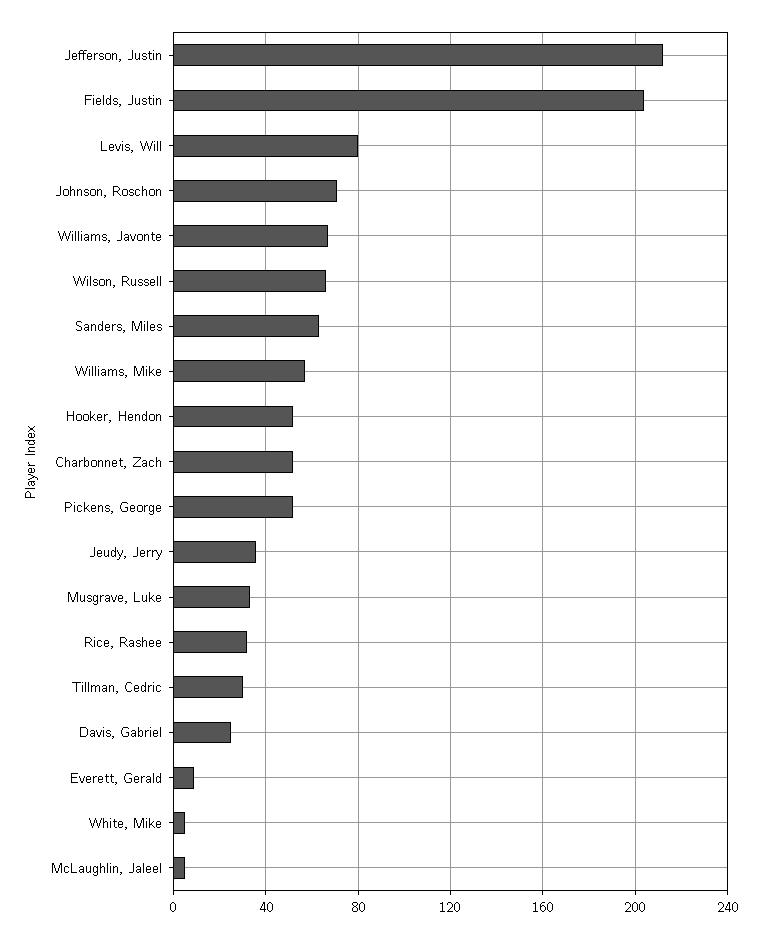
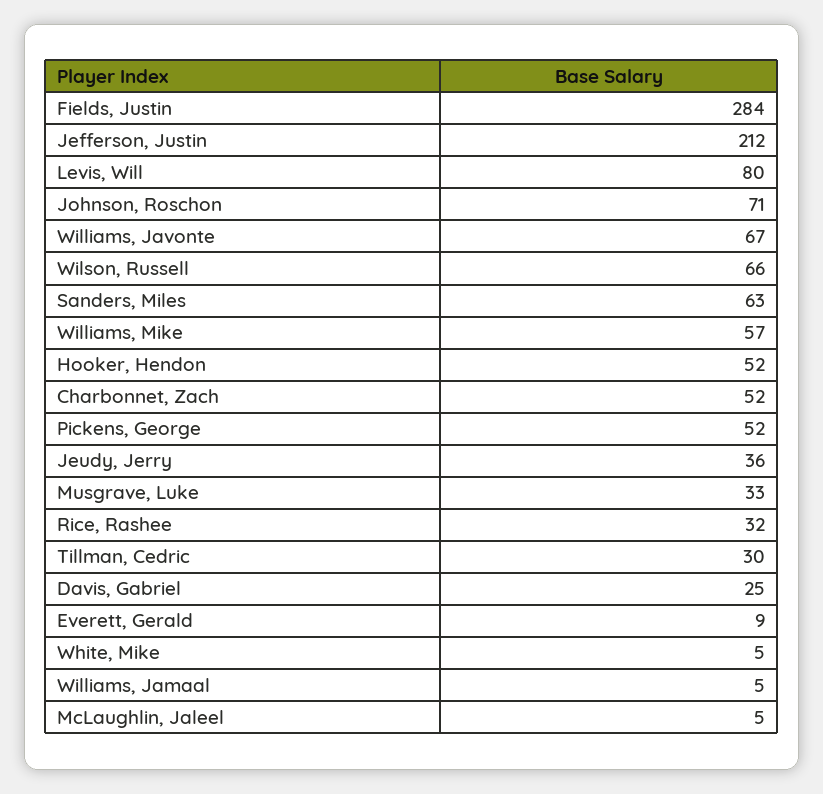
  {
    "Jefferson, Justin": 212,
-   "Fields, Justin": 205,
+   "Fields, Justin": 284,
    "Levis, Will": 80,
    "Johnson, Roschon": 71,
    "Williams, Javonte": 67,
    "Wilson, Russell": 66,
    "Sanders, Miles": 63,
    "Williams, Mike": 57,
    "Hooker, Hendon": 52,
    "Charbonnet, Zach": 52,
    "Pickens, George": 52,
    "Jeudy, Jerry": 36,
    "Musgrave, Luke": 33,
    "Rice, Rashee": 32,
    "Tillman, Cedric": 30,
    "Davis, Gabriel": 25,
    "Everett, Gerald": 9,
    "White, Mike": 5,
-   "McLaughlin, Jaleel": 5
+   "McLaughlin, Jaleel": 5,
+   "Williams, Jamaal": 5
  }

